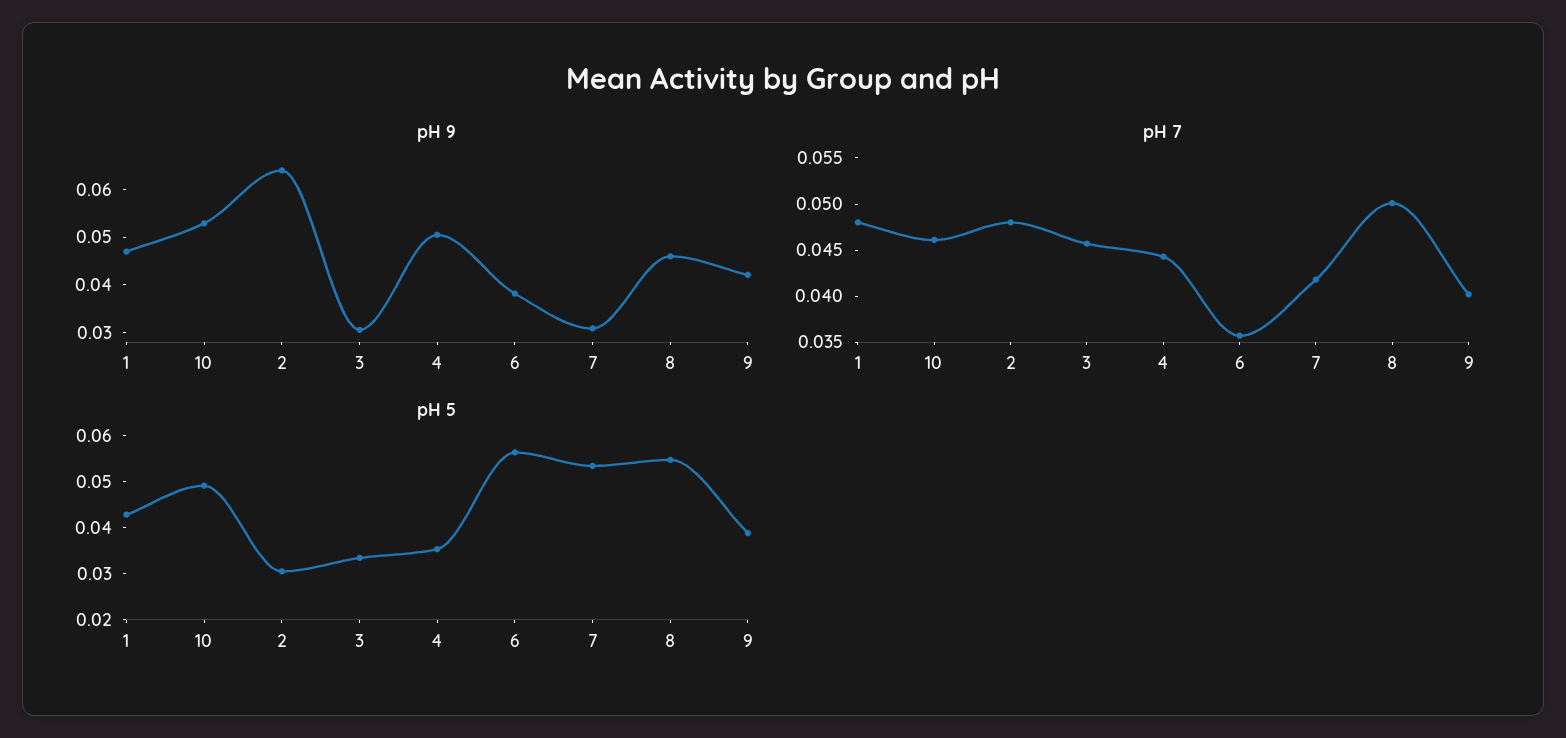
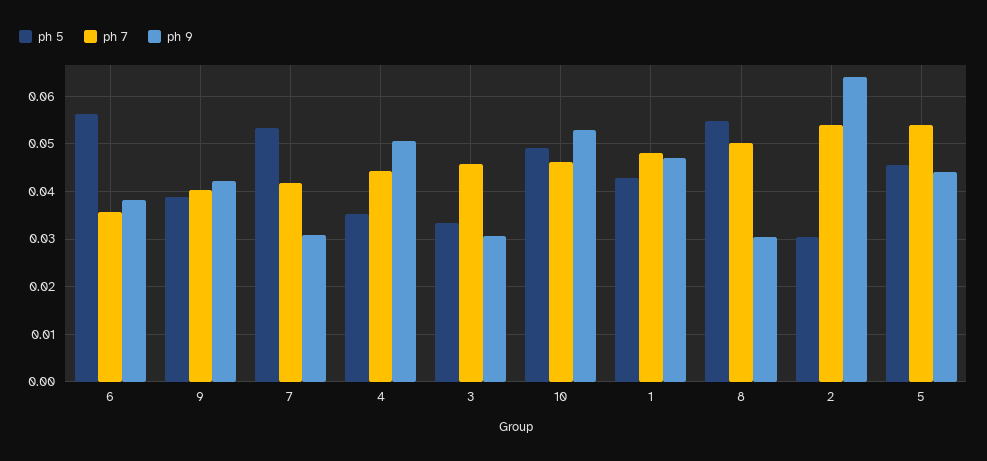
  {
    "pH 9": {
      "1": 0.048,
      "10": 0.052,
      "2": 0.064,
      "3": 0.03,
      "4": 0.05,
      "6": 0.038,
      "7": 0.03,
-     "8": 0.046,
+     "8": 0.03,
-     "9": 0.042
+     "9": 0.042,
+     "5": 0.044
    },
    "pH 7": {
      "1": 0.048,
      "10": 0.046,
-     "2": 0.048,
+     "2": 0.054,
      "3": 0.046,
      "4": 0.044,
      "6": 0.036,
      "7": 0.042,
      "8": 0.05,
-     "9": 0.04
+     "9": 0.04,
+     "5": 0.054
    },
    "pH 5": {
      "1": 0.042,
      "10": 0.05,
      "2": 0.03,
      "3": 0.034,
      "4": 0.036,
      "6": 0.056,
      "7": 0.054,
      "8": 0.054,
-     "9": 0.038
+     "9": 0.038,
+     "5": 0.046
    }
  }

